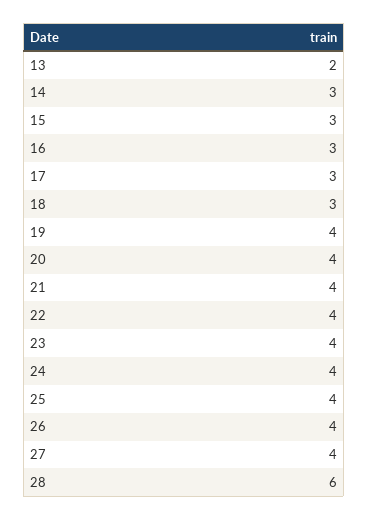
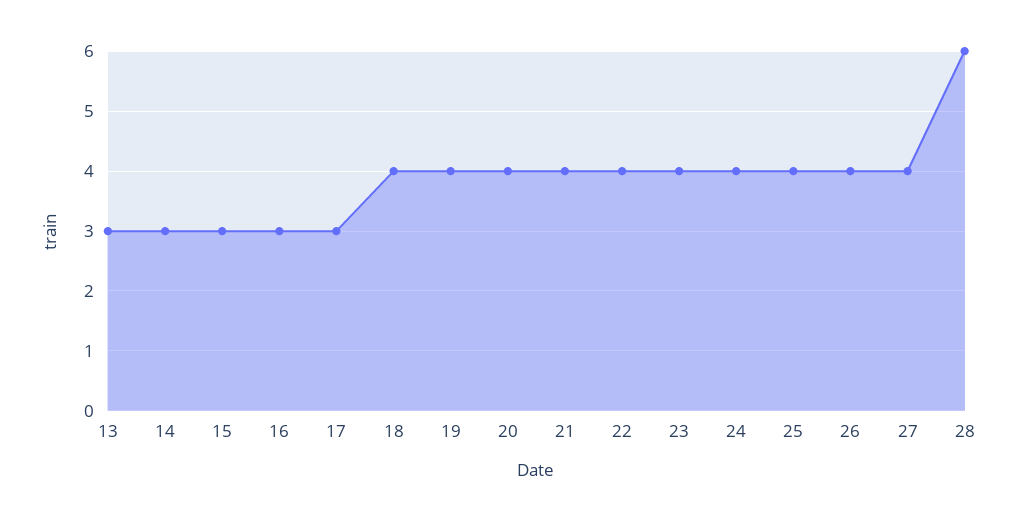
  {
-   "13": 2,
+   "13": 3,
    "14": 3,
    "15": 3,
    "16": 3,
    "17": 3,
-   "18": 3,
+   "18": 4,
    "19": 4,
    "20": 4,
    "21": 4,
    "22": 4,
    "23": 4,
    "24": 4,
    "25": 4,
    "26": 4,
    "27": 4,
    "28": 6
  }

